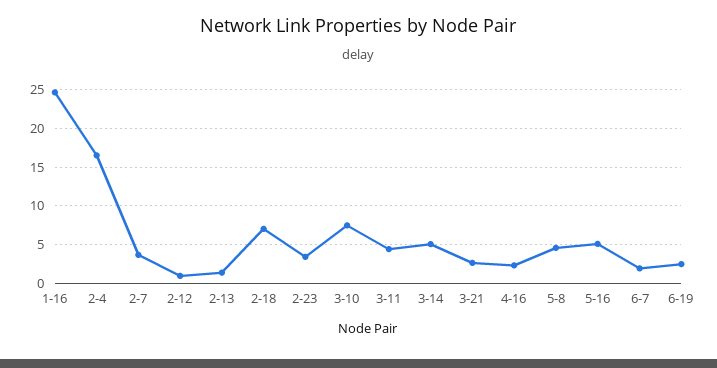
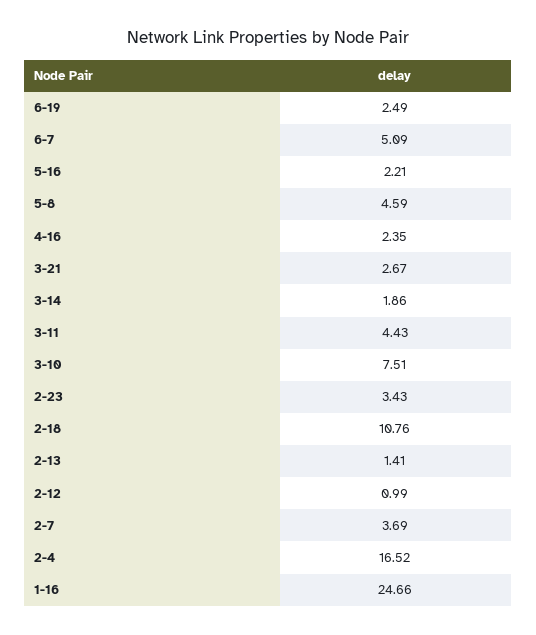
  {
    "1-16": 24.66,
    "2-4": 16.52,
    "2-7": 3.69,
    "2-12": 0.99,
    "2-13": 1.41,
-   "2-18": 7,
+   "2-18": 10.76,
    "2-23": 3.43,
    "3-10": 7.51,
    "3-11": 4.43,
-   "3-14": 5,
+   "3-14": 1.86,
    "3-21": 2.67,
    "4-16": 2.35,
    "5-8": 4.59,
-   "5-16": 5,
+   "5-16": 2.21,
-   "6-7": 2,
+   "6-7": 5.09,
    "6-19": 2.49
  }

